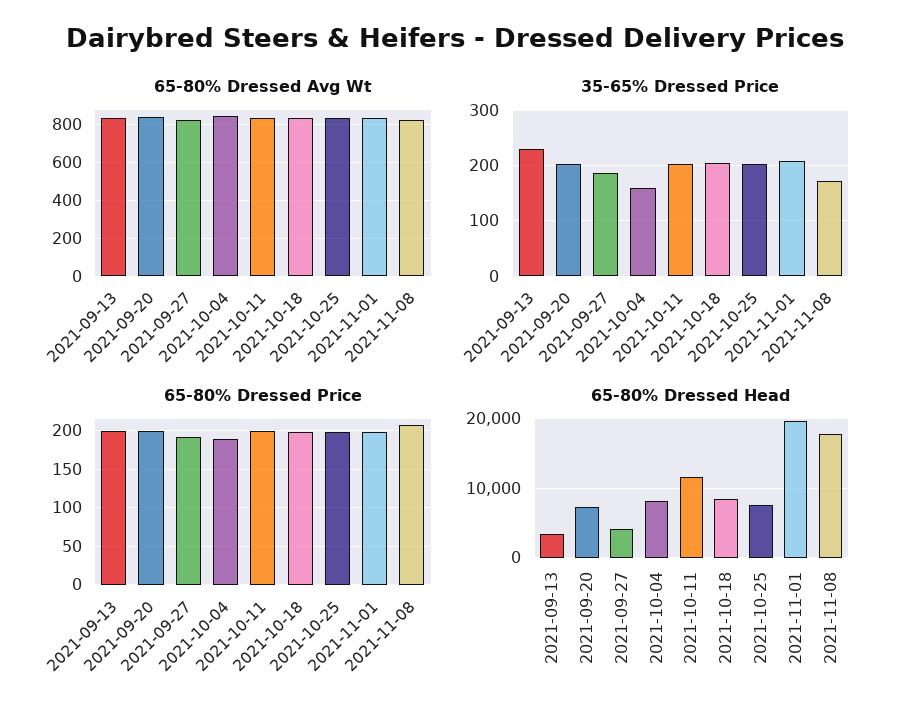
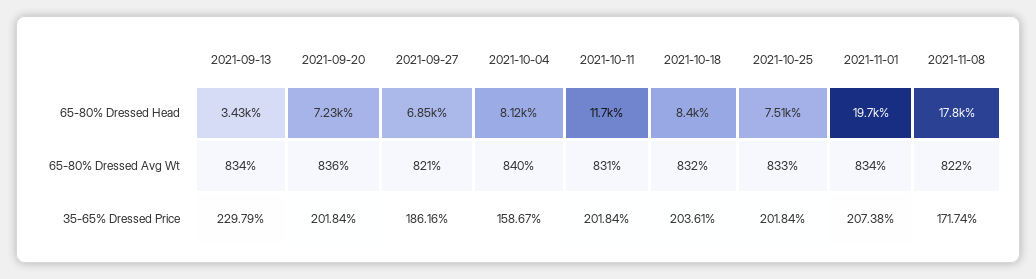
  {
    "65-80% Dressed Avg Wt": {
      "2021-09-13": 834,
      "2021-09-20": 836,
      "2021-09-27": 821,
      "2021-10-04": 840,
      "2021-10-11": 831,
      "2021-10-18": 832,
      "2021-10-25": 833,
      "2021-11-01": 834,
      "2021-11-08": 822
    },
    "35-65% Dressed Price": {
      "2021-09-13": 229.79,
      "2021-09-20": 201.84,
      "2021-09-27": 186.16,
      "2021-10-04": 158.67,
      "2021-10-11": 201.84,
      "2021-10-18": 203.61,
      "2021-10-25": 201.84,
      "2021-11-01": 207.38,
      "2021-11-08": 171.74
    },
-   "65-80% Dressed Price": {
-     "2021-09-13": 200,
-     "2021-09-20": 200,
-     "2021-09-27": 190,
-     "2021-10-04": 190,
-     "2021-10-11": 200,
-     "2021-10-18": 200,
-     "2021-10-25": 200,
-     "2021-11-01": 200,
-     "2021-11-08": 210
-   },
    "65-80% Dressed Head": {
      "2021-09-13": 3430,
      "2021-09-20": 7230,
-     "2021-09-27": 4000,
+     "2021-09-27": 6850,
      "2021-10-04": 8120,
      "2021-10-11": 11700,
      "2021-10-18": 8400,
      "2021-10-25": 7510,
      "2021-11-01": 19700,
      "2021-11-08": 17800
    }
  }

